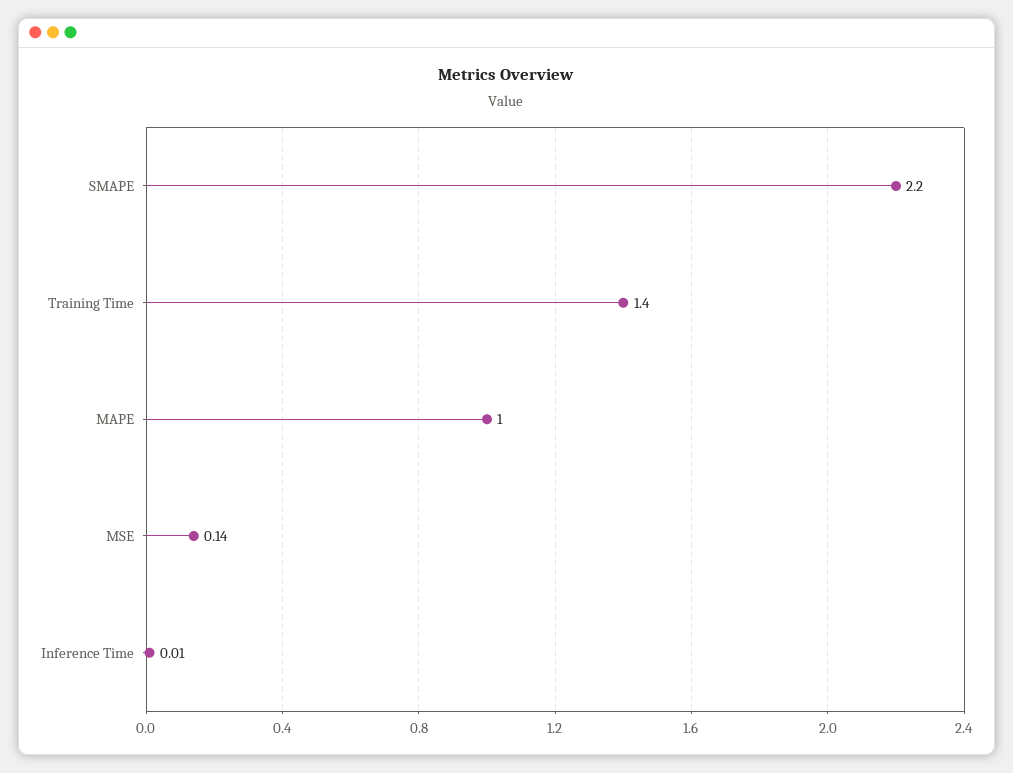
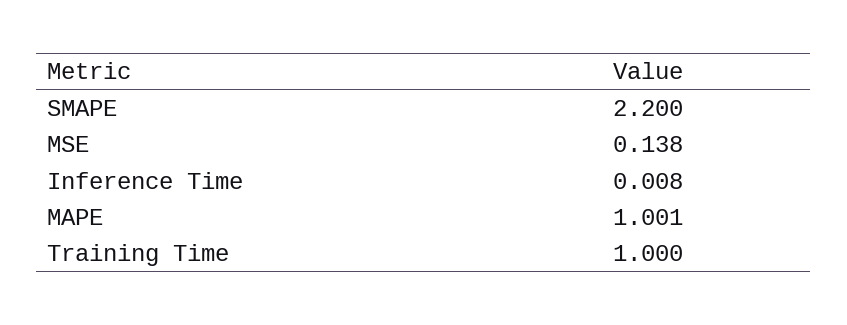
  {
    "SMAPE": 2.2,
-   "Training Time": 1.4,
+   "Training Time": 1,
    "MAPE": 1.001,
    "MSE": 0.138,
    "Inference Time": 0.008
  }

